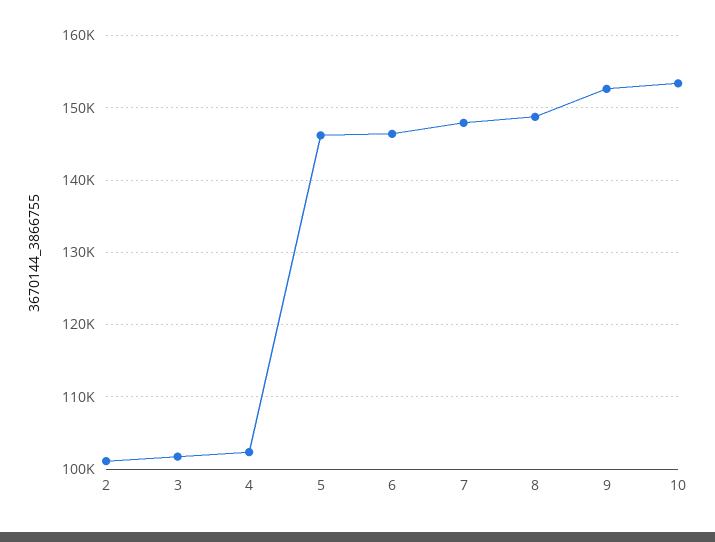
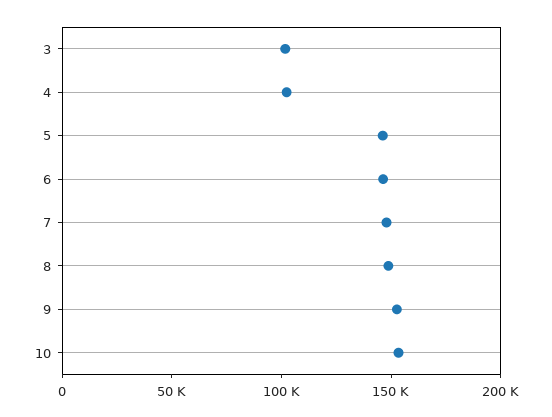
  {
-   "2": 101000,
    "3": 102000,
    "4": 102000,
    "5": 146000,
    "6": 146000,
    "7": 148000,
    "8": 149000,
    "9": 153000,
    "10": 153000
  }

